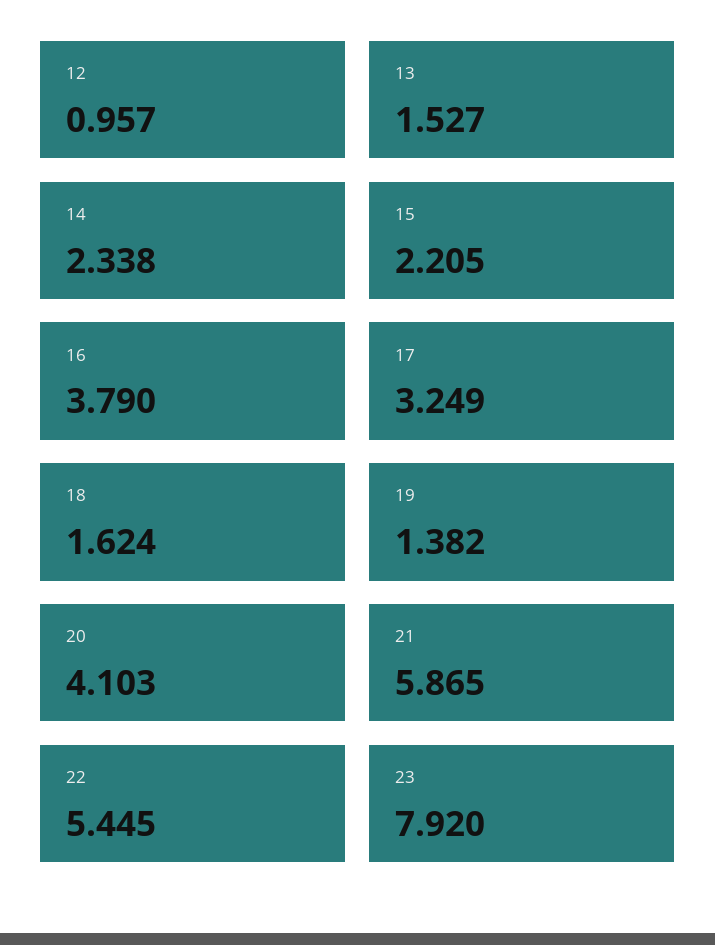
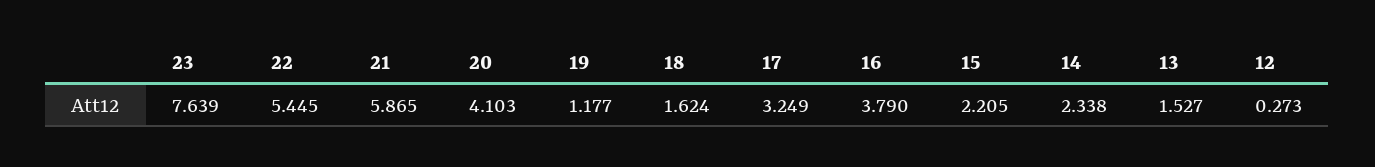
  {
-   "12": 0.957,
+   "12": 0.273,
    "13": 1.527,
    "14": 2.338,
    "15": 2.205,
    "16": 3.79,
    "17": 3.249,
    "18": 1.624,
-   "19": 1.382,
+   "19": 1.177,
    "20": 4.103,
    "21": 5.865,
    "22": 5.445,
-   "23": 7.92
+   "23": 7.639
  }

